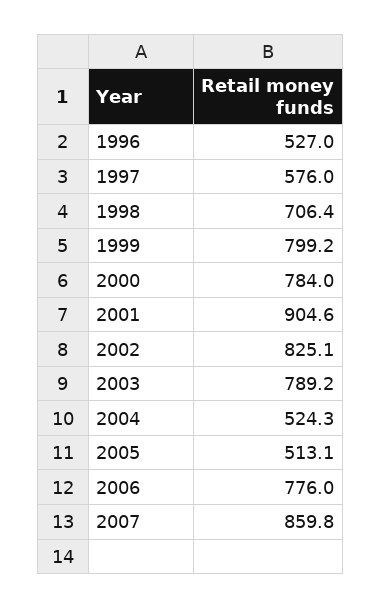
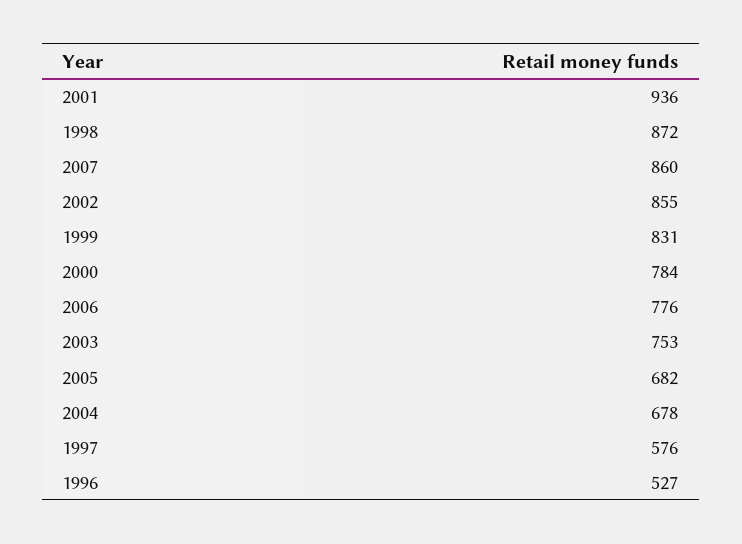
  {
    "1996": 527,
    "1997": 576,
-   "1998": 706.4,
+   "1998": 872,
-   "1999": 799.2,
+   "1999": 831,
    "2000": 784,
-   "2001": 904.6,
+   "2001": 936,
-   "2002": 825.1,
+   "2002": 855,
-   "2003": 789.2,
+   "2003": 753,
-   "2004": 524.3,
+   "2004": 678,
-   "2005": 513.1,
+   "2005": 682,
    "2006": 776,
    "2007": 859.8
  }

